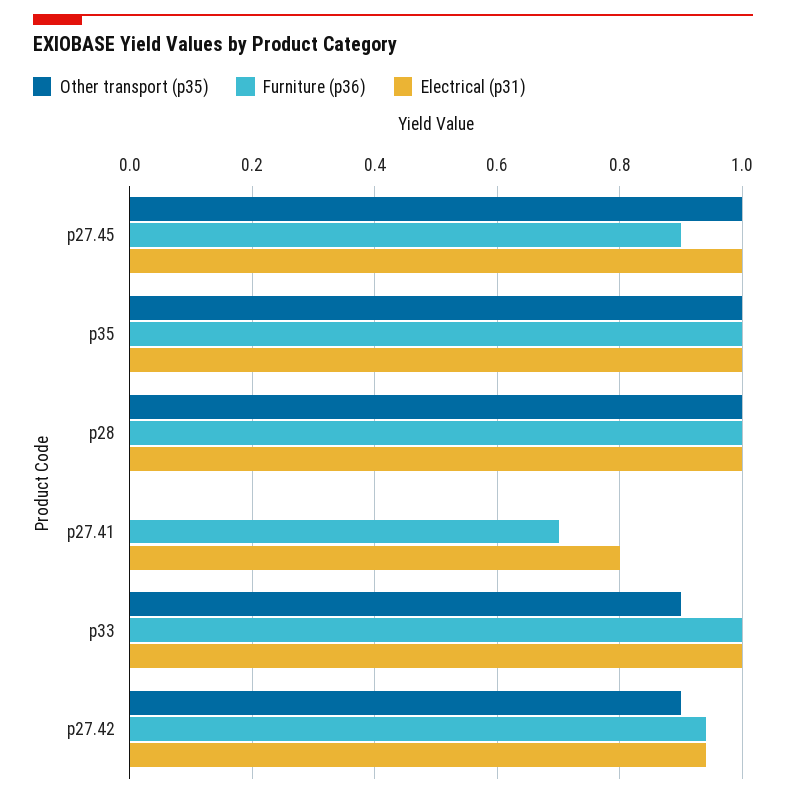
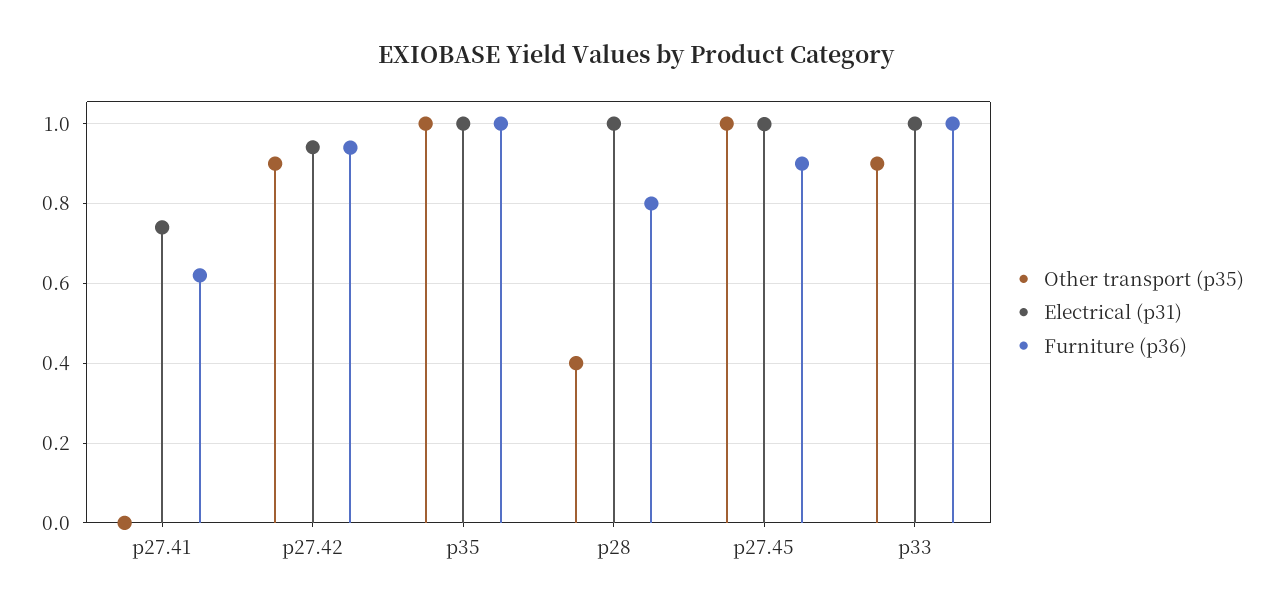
  {
    "Other transport (p35)": {
      "p27.45": 1,
      "p35": 1,
-     "p28": 1,
+     "p28": 0.4,
      "p27.41": 0,
      "p33": 0.9,
      "p27.42": 0.9
    },
    "Furniture (p36)": {
      "p27.45": 0.9,
      "p35": 1,
-     "p28": 1,
+     "p28": 0.8,
-     "p27.41": 0.7,
+     "p27.41": 0.62,
      "p33": 1,
      "p27.42": 0.94
    },
    "Electrical (p31)": {
      "p27.45": 1,
      "p35": 1,
      "p28": 1,
-     "p27.41": 0.8,
+     "p27.41": 0.74,
      "p33": 1,
      "p27.42": 0.94
    }
  }

